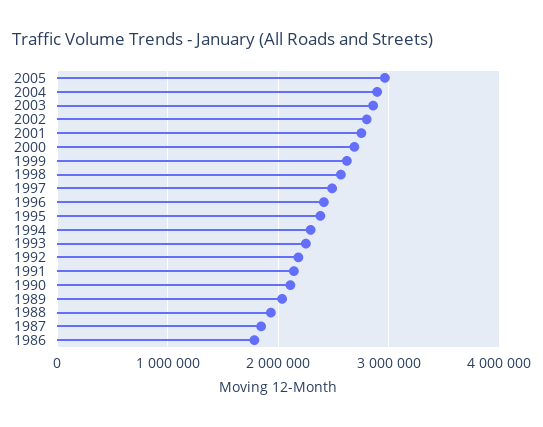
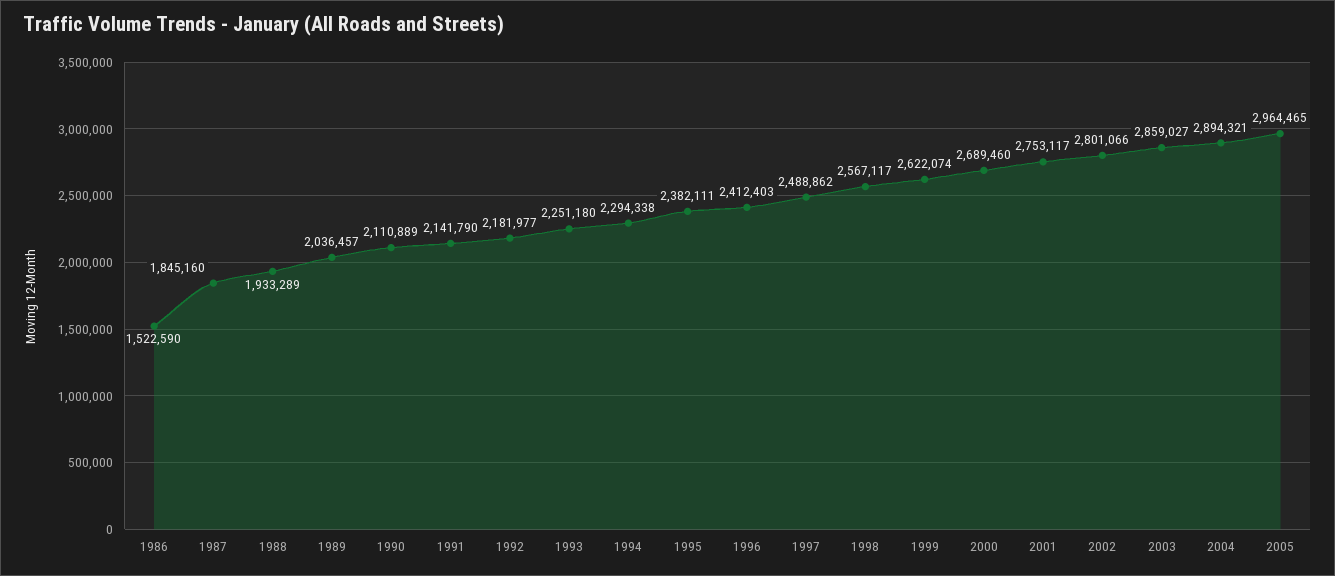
  {
    "2005": 2964465,
    "2004": 2894321,
    "2003": 2859027,
    "2002": 2801066,
    "2001": 2753117,
    "2000": 2689460,
    "1999": 2622074,
    "1998": 2567117,
    "1997": 2488862,
    "1996": 2412403,
    "1995": 2382111,
    "1994": 2294338,
    "1993": 2251180,
    "1992": 2181977,
    "1991": 2141790,
    "1990": 2110889,
    "1989": 2036457,
    "1988": 1933289,
    "1987": 1845160,
-   "1986": 1800000
+   "1986": 1522590
  }

